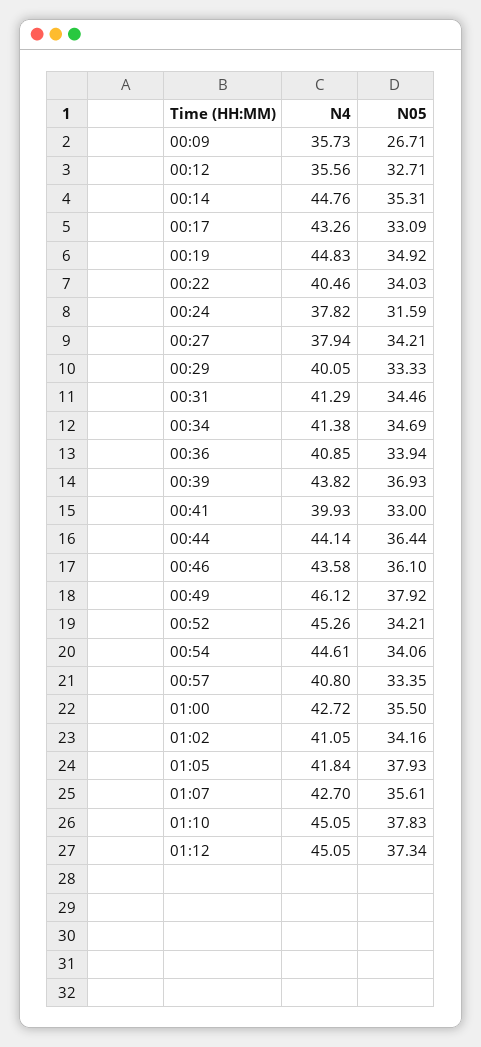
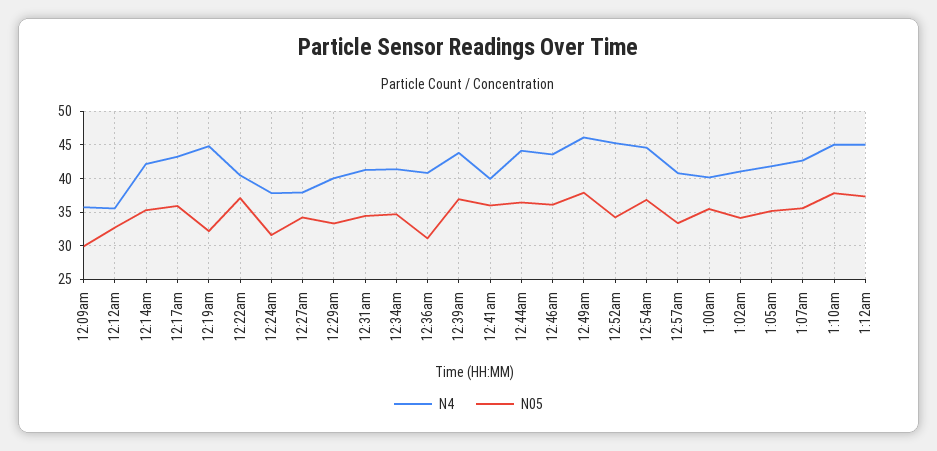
  {
    "N4": {
      "00:09": 35.73,
      "00:12": 35.56,
-     "00:14": 44.76,
+     "00:14": 42,
      "00:17": 43.26,
      "00:19": 44.83,
      "00:22": 40.46,
      "00:24": 37.82,
      "00:27": 37.94,
      "00:29": 40.05,
      "00:31": 41.29,
      "00:34": 41.38,
      "00:36": 40.85,
      "00:39": 43.82,
      "00:41": 39.93,
      "00:44": 44.14,
      "00:46": 43.58,
      "00:49": 46.12,
      "00:52": 45.26,
      "00:54": 44.61,
      "00:57": 40.8,
-     "01:00": 42.72,
+     "01:00": 40,
      "01:02": 41.05,
      "01:05": 41.84,
      "01:07": 42.7,
      "01:10": 45.05,
      "01:12": 45.05
    },
    "N05": {
-     "00:09": 26.71,
+     "00:09": 30,
      "00:12": 32.71,
      "00:14": 35.31,
-     "00:17": 33.09,
+     "00:17": 36,
-     "00:19": 34.92,
+     "00:19": 32,
-     "00:22": 34.03,
+     "00:22": 37,
      "00:24": 31.59,
      "00:27": 34.21,
      "00:29": 33.33,
      "00:31": 34.46,
      "00:34": 34.69,
-     "00:36": 33.94,
+     "00:36": 31,
      "00:39": 36.93,
-     "00:41": 33,
+     "00:41": 36,
      "00:44": 36.44,
      "00:46": 36.1,
      "00:49": 37.92,
      "00:52": 34.21,
-     "00:54": 34.06,
+     "00:54": 37,
      "00:57": 33.35,
      "01:00": 35.5,
      "01:02": 34.16,
-     "01:05": 37.93,
+     "01:05": 35,
      "01:07": 35.61,
      "01:10": 37.83,
      "01:12": 37.34
    }
  }

